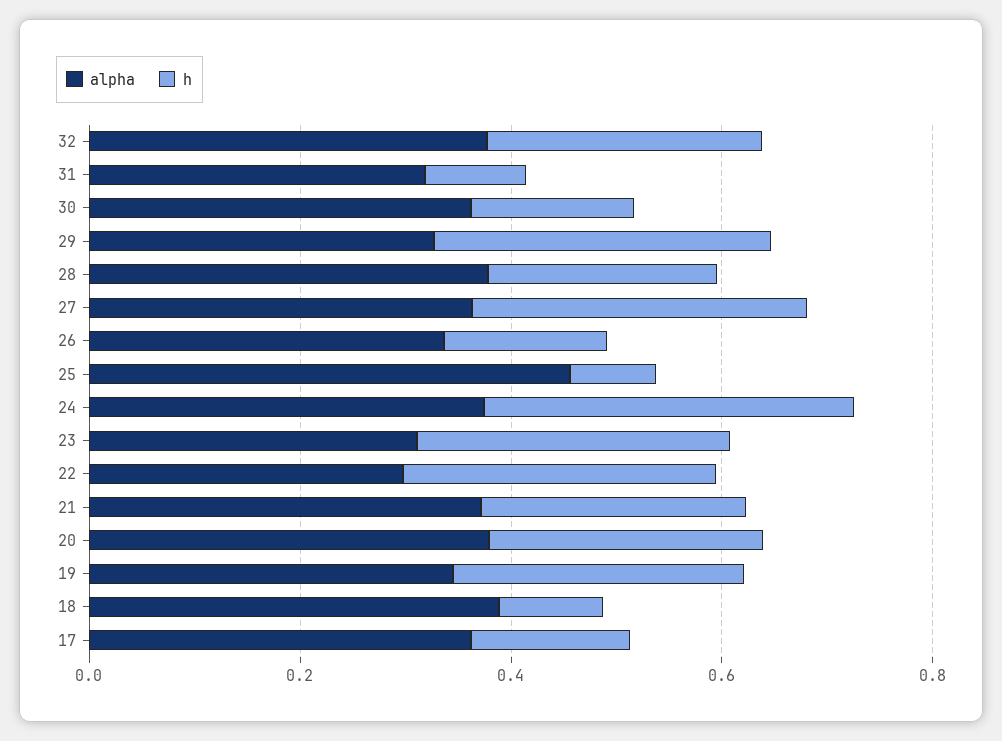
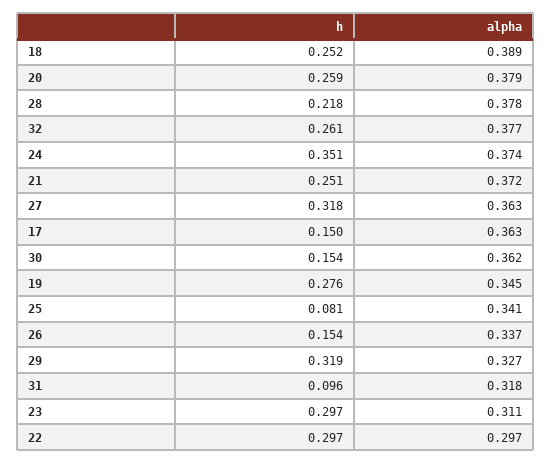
  {
    "alpha": {
      "32": 0.377,
      "31": 0.318,
      "30": 0.362,
      "29": 0.327,
      "28": 0.378,
      "27": 0.363,
      "26": 0.337,
-     "25": 0.45,
+     "25": 0.341,
      "24": 0.374,
      "23": 0.311,
      "22": 0.297,
      "21": 0.372,
      "20": 0.379,
      "19": 0.345,
      "18": 0.389,
      "17": 0.363
    },
    "h": {
      "32": 0.261,
      "31": 0.096,
      "30": 0.154,
      "29": 0.319,
      "28": 0.218,
      "27": 0.318,
      "26": 0.154,
      "25": 0.081,
      "24": 0.351,
      "23": 0.297,
      "22": 0.297,
      "21": 0.251,
      "20": 0.259,
      "19": 0.276,
-     "18": 0.1,
+     "18": 0.252,
      "17": 0.15
    }
  }

